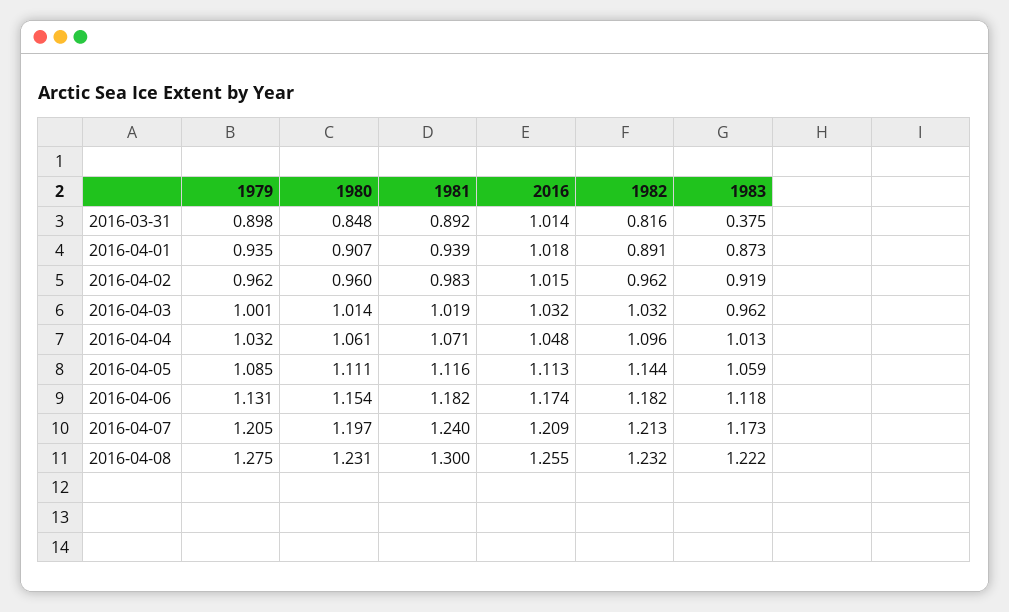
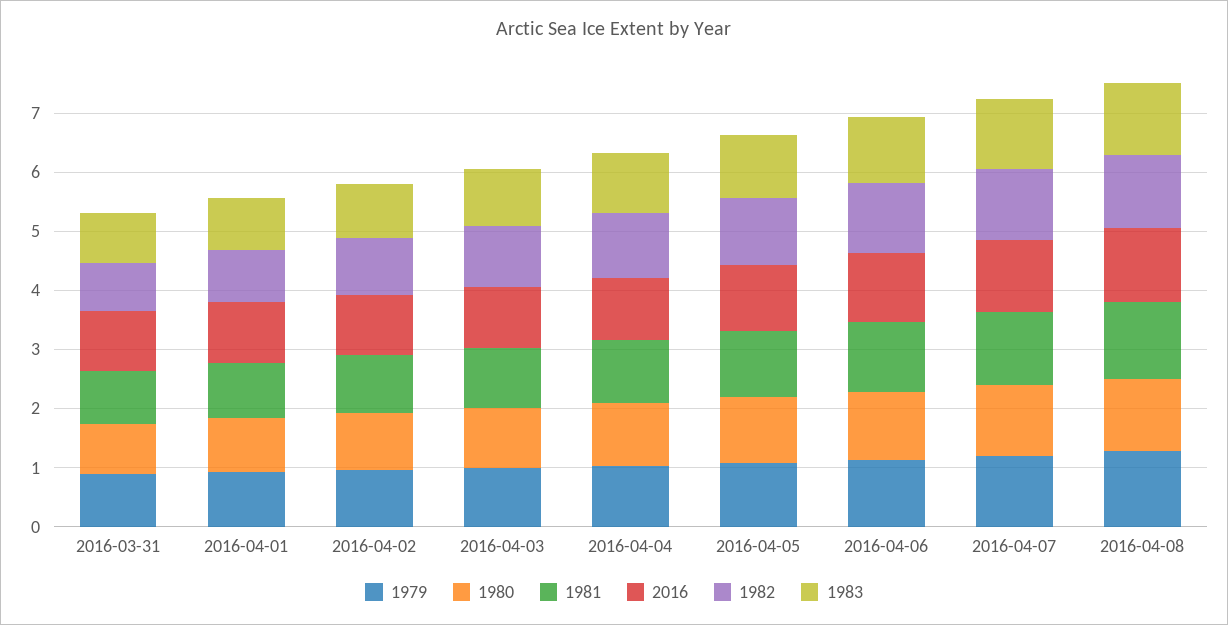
  {
    "1979": {
      "2016-03-31": 0.898,
      "2016-04-01": 0.935,
      "2016-04-02": 0.962,
      "2016-04-03": 1.001,
      "2016-04-04": 1.032,
      "2016-04-05": 1.085,
      "2016-04-06": 1.131,
      "2016-04-07": 1.205,
      "2016-04-08": 1.275
    },
    "1980": {
      "2016-03-31": 0.848,
      "2016-04-01": 0.907,
      "2016-04-02": 0.96,
      "2016-04-03": 1.014,
      "2016-04-04": 1.061,
      "2016-04-05": 1.111,
      "2016-04-06": 1.154,
      "2016-04-07": 1.197,
      "2016-04-08": 1.231
    },
    "1981": {
      "2016-03-31": 0.892,
      "2016-04-01": 0.939,
      "2016-04-02": 0.983,
      "2016-04-03": 1.019,
      "2016-04-04": 1.071,
      "2016-04-05": 1.116,
      "2016-04-06": 1.182,
      "2016-04-07": 1.24,
      "2016-04-08": 1.3
    },
    "2016": {
      "2016-03-31": 1.014,
      "2016-04-01": 1.018,
      "2016-04-02": 1.015,
      "2016-04-03": 1.032,
      "2016-04-04": 1.048,
      "2016-04-05": 1.113,
      "2016-04-06": 1.174,
      "2016-04-07": 1.209,
      "2016-04-08": 1.255
    },
    "1982": {
      "2016-03-31": 0.816,
      "2016-04-01": 0.891,
      "2016-04-02": 0.962,
      "2016-04-03": 1.032,
      "2016-04-04": 1.096,
      "2016-04-05": 1.144,
      "2016-04-06": 1.182,
      "2016-04-07": 1.213,
      "2016-04-08": 1.232
    },
    "1983": {
-     "2016-03-31": 0.375,
+     "2016-03-31": 0.8,
      "2016-04-01": 0.873,
      "2016-04-02": 0.919,
      "2016-04-03": 0.962,
      "2016-04-04": 1.013,
      "2016-04-05": 1.059,
      "2016-04-06": 1.118,
      "2016-04-07": 1.173,
      "2016-04-08": 1.222
    }
  }

